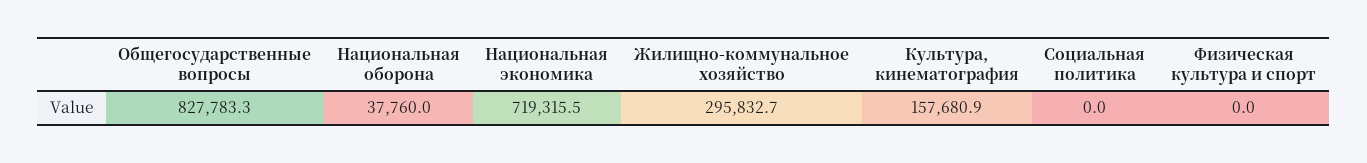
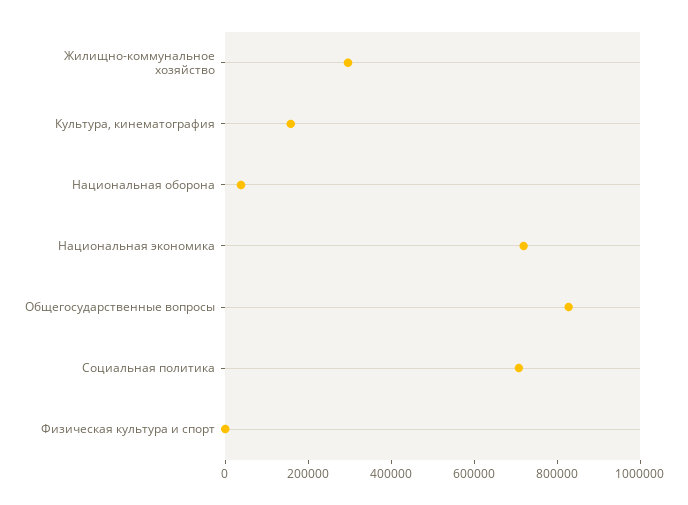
  {
    "Общегосударственные вопросы": 827783.3,
    "Национальная оборона": 37760,
    "Национальная экономика": 719315.5,
    "Жилищно-коммунальное хозяйство": 295832.7,
    "Культура, кинематография": 157680.9,
-   "Социальная политика": 0,
+   "Социальная политика": 700000,
    "Физическая культура и спорт": 0
  }

